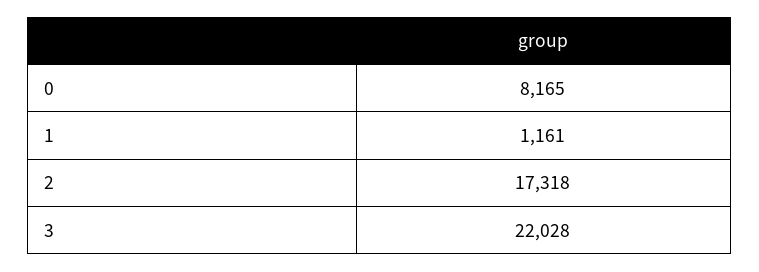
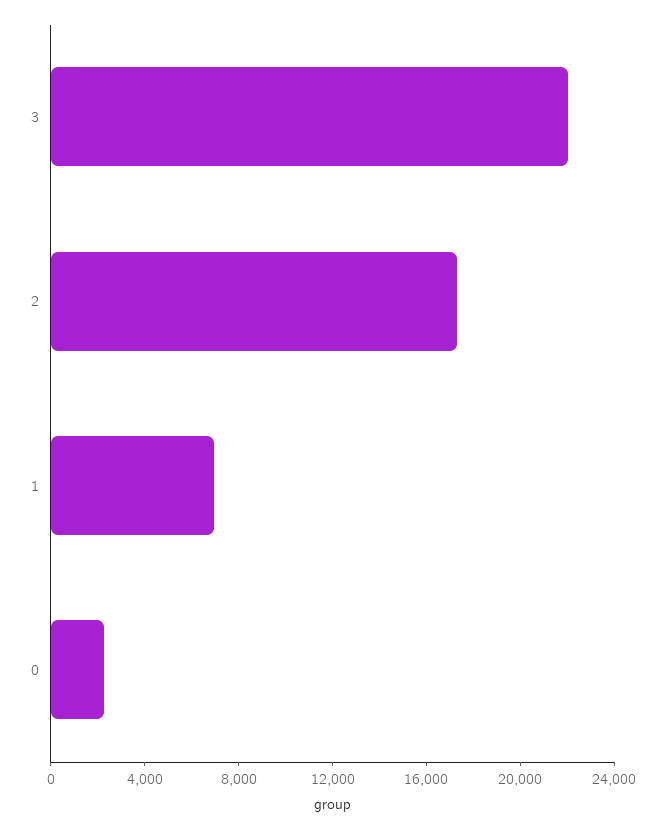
  {
-   "0": 8165,
+   "0": 2000,
-   "1": 1161,
+   "1": 7000,
    "2": 17318,
    "3": 22028
  }

